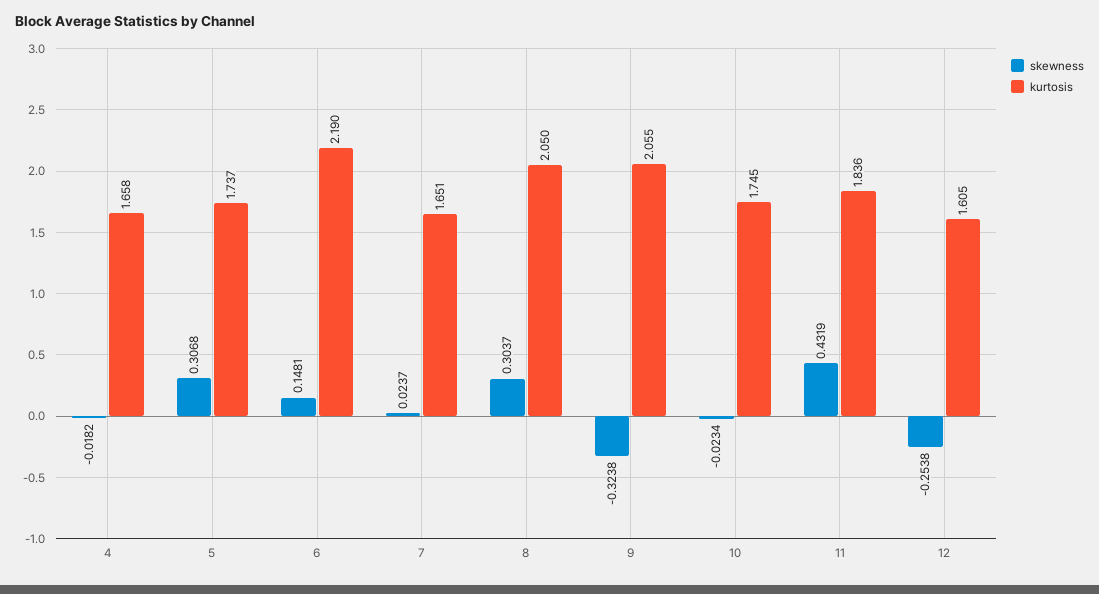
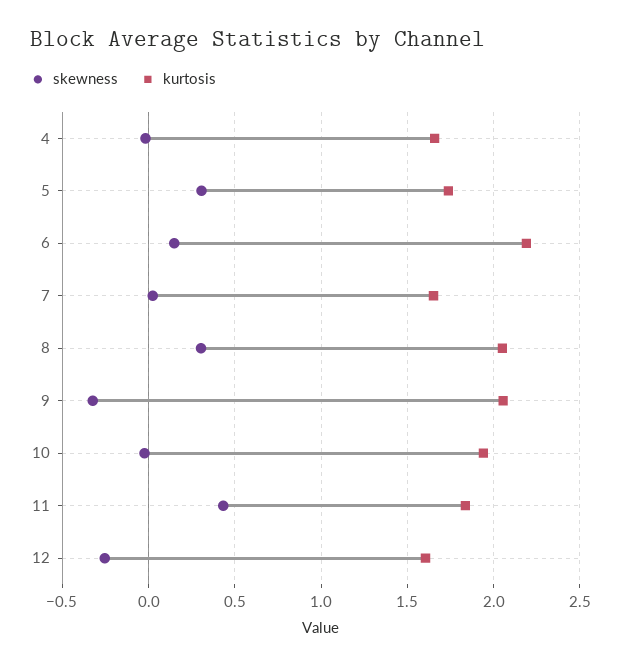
  {
    "skewness": {
      "4": -0.0182,
      "5": 0.3068,
      "6": 0.1481,
      "7": 0.0237,
      "8": 0.3037,
      "9": -0.3238,
      "10": -0.0234,
      "11": 0.4319,
      "12": -0.2538
    },
    "kurtosis": {
      "4": 1.658,
      "5": 1.737,
      "6": 2.19,
      "7": 1.651,
      "8": 2.05,
      "9": 2.055,
-     "10": 1.745,
+     "10": 1.95,
      "11": 1.836,
      "12": 1.605
    }
  }

